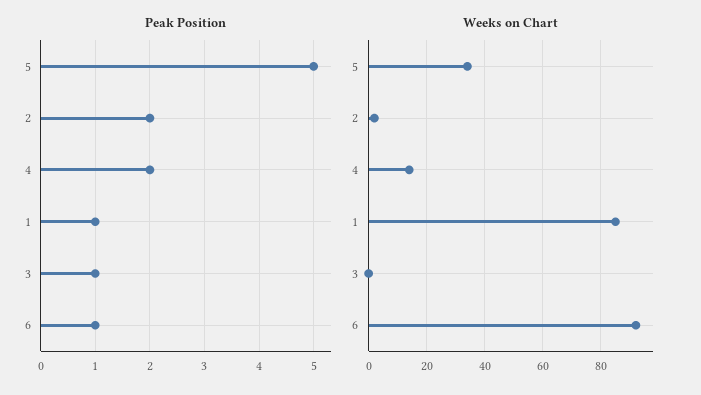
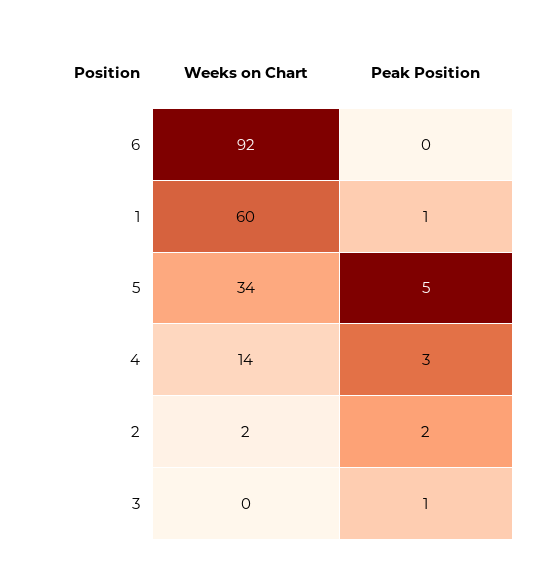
  {
    "Peak Position": {
      "5": 5,
      "2": 2,
-     "4": 2,
+     "4": 3,
      "1": 1,
      "3": 1,
-     "6": 1
+     "6": 0
    },
    "Weeks on Chart": {
      "5": 34,
      "2": 2,
      "4": 14,
-     "1": 85,
+     "1": 60,
      "3": 0,
      "6": 92
    }
  }

